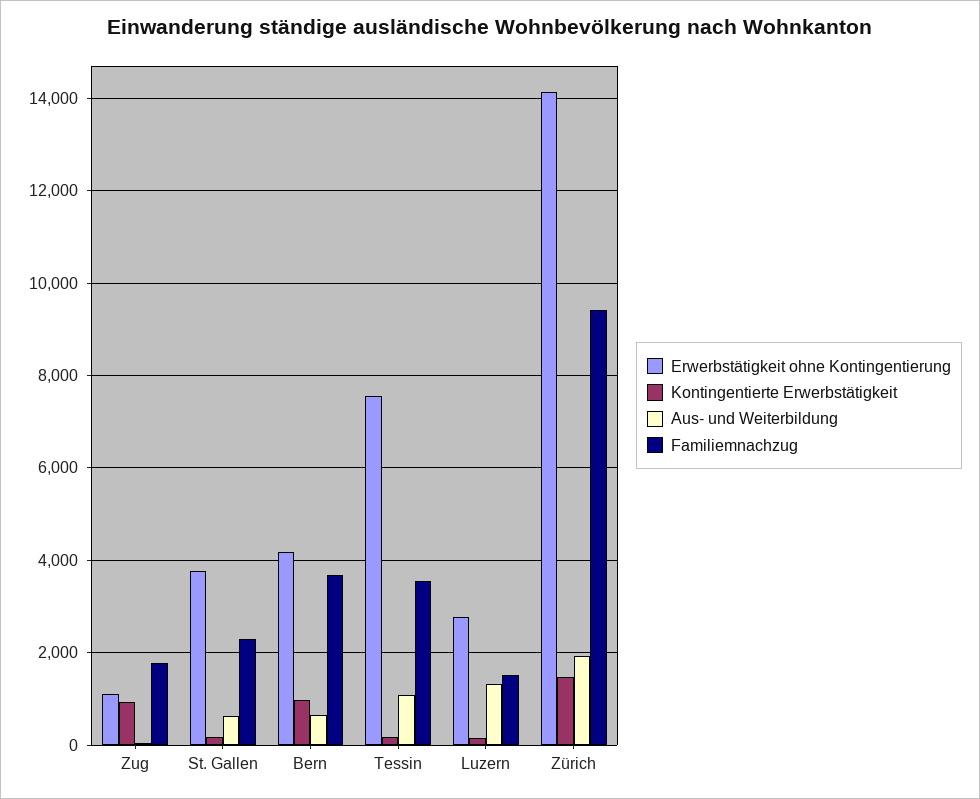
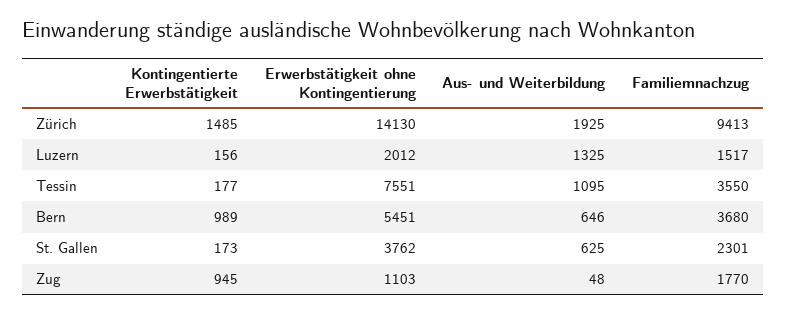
  {
    "Erwerbstätigkeit ohne Kontingentierung": {
      "Zug": 1103,
      "St. Gallen": 3762,
-     "Bern": 4200,
+     "Bern": 5451,
      "Tessin": 7551,
-     "Luzern": 2800,
+     "Luzern": 2012,
      "Zürich": 14130
    },
    "Kontingentierte Erwerbstätigkeit": {
      "Zug": 945,
      "St. Gallen": 173,
      "Bern": 989,
      "Tessin": 177,
      "Luzern": 156,
      "Zürich": 1485
    },
    "Aus- und Weiterbildung": {
      "Zug": 48,
      "St. Gallen": 625,
      "Bern": 646,
      "Tessin": 1095,
      "Luzern": 1325,
      "Zürich": 1925
    },
    "Familiemnachzug": {
      "Zug": 1770,
      "St. Gallen": 2301,
      "Bern": 3680,
      "Tessin": 3550,
      "Luzern": 1517,
      "Zürich": 9413
    }
  }

